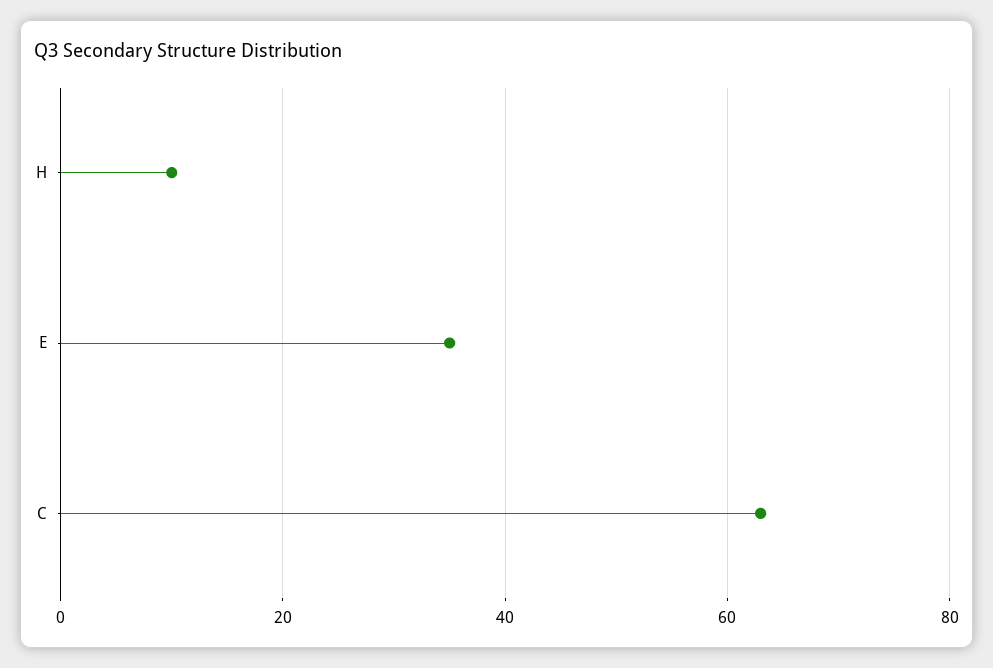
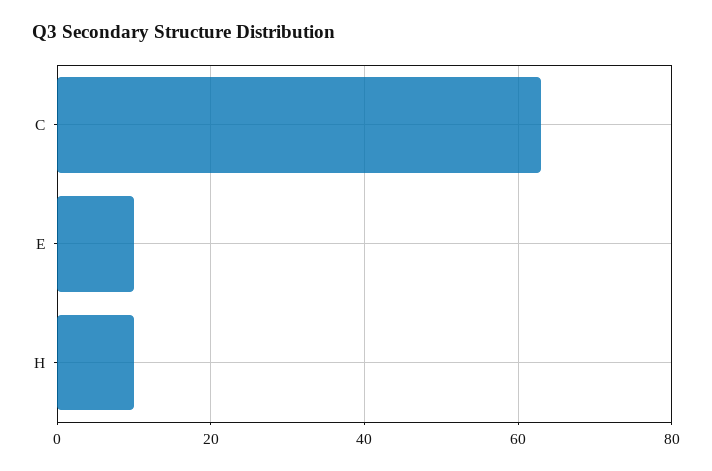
  {
    "H": 10,
-   "E": 35,
+   "E": 10,
    "C": 65
  }

